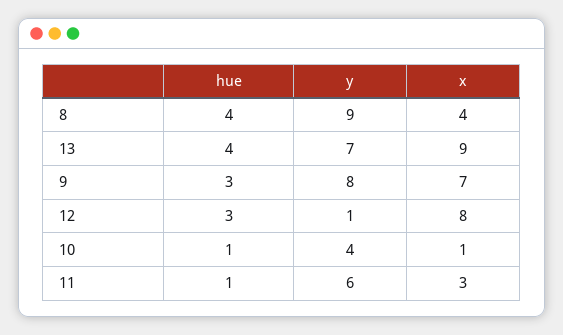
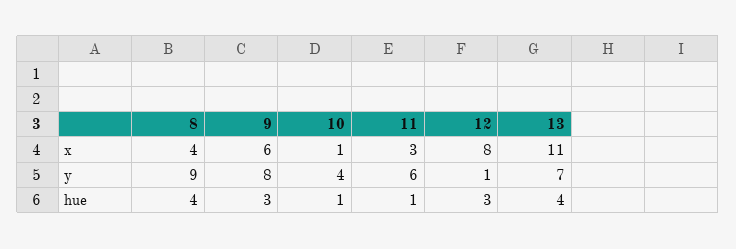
  {
    "hue": {
      "8": 4,
      "13": 4,
      "9": 3,
      "12": 3,
      "10": 1,
      "11": 1
    },
    "y": {
      "8": 9,
      "13": 7,
      "9": 8,
      "12": 1,
      "10": 4,
      "11": 6
    },
    "x": {
      "8": 4,
-     "13": 9,
+     "13": 11,
-     "9": 7,
+     "9": 6,
      "12": 8,
      "10": 1,
      "11": 3
    }
  }

